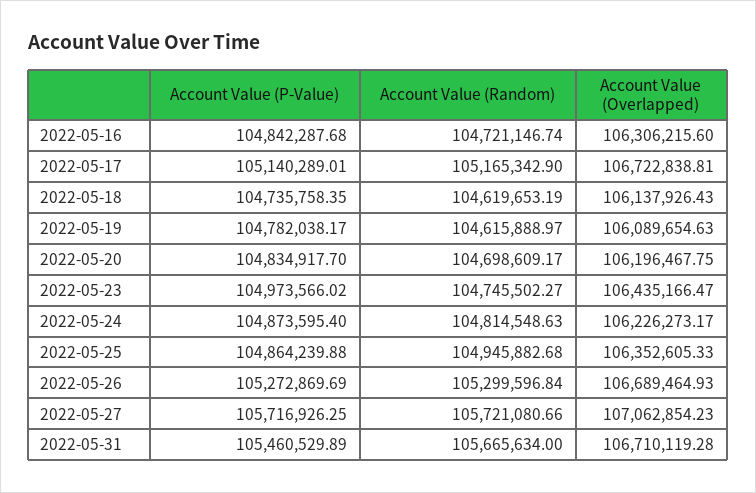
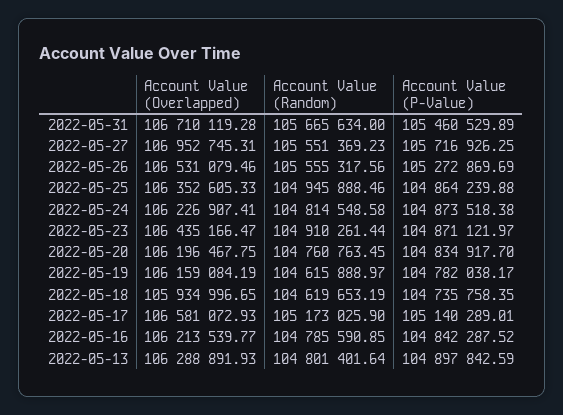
  {
    "Account Value (P-Value)": {
-     "2022-05-16": 104842287.68,
+     "2022-05-16": 104842287.52,
      "2022-05-17": 105140289.01,
      "2022-05-18": 104735758.35,
      "2022-05-19": 104782038.17,
      "2022-05-20": 104834917.7,
-     "2022-05-23": 104973566.02,
+     "2022-05-23": 104871121.97,
-     "2022-05-24": 104873595.4,
+     "2022-05-24": 104873518.38,
      "2022-05-25": 104864239.88,
      "2022-05-26": 105272869.69,
      "2022-05-27": 105716926.25,
-     "2022-05-31": 105460529.89
+     "2022-05-31": 105460529.89,
+     "2022-05-13": 104897842.59
    },
    "Account Value (Random)": {
-     "2022-05-16": 104721146.74,
+     "2022-05-16": 104785590.85,
-     "2022-05-17": 105165342.9,
+     "2022-05-17": 105173025.9,
      "2022-05-18": 104619653.19,
      "2022-05-19": 104615888.97,
-     "2022-05-20": 104698609.17,
+     "2022-05-20": 104760763.45,
-     "2022-05-23": 104745502.27,
+     "2022-05-23": 104910261.44,
-     "2022-05-24": 104814548.63,
+     "2022-05-24": 104814548.58,
-     "2022-05-25": 104945882.68,
+     "2022-05-25": 104945888.46,
-     "2022-05-26": 105299596.84,
+     "2022-05-26": 105555317.56,
-     "2022-05-27": 105721080.66,
+     "2022-05-27": 105551369.23,
-     "2022-05-31": 105665634
+     "2022-05-31": 105665634,
+     "2022-05-13": 104801401.64
    },
    "Account Value (Overlapped)": {
-     "2022-05-16": 106306215.6,
+     "2022-05-16": 106213539.77,
-     "2022-05-17": 106722838.81,
+     "2022-05-17": 106581072.93,
-     "2022-05-18": 106137926.43,
+     "2022-05-18": 105934996.65,
-     "2022-05-19": 106089654.63,
+     "2022-05-19": 106159084.19,
      "2022-05-20": 106196467.75,
      "2022-05-23": 106435166.47,
-     "2022-05-24": 106226273.17,
+     "2022-05-24": 106226907.41,
      "2022-05-25": 106352605.33,
-     "2022-05-26": 106689464.93,
+     "2022-05-26": 106531079.46,
-     "2022-05-27": 107062854.23,
+     "2022-05-27": 106952745.31,
-     "2022-05-31": 106710119.28
+     "2022-05-31": 106710119.28,
+     "2022-05-13": 106288891.93
    }
  }

